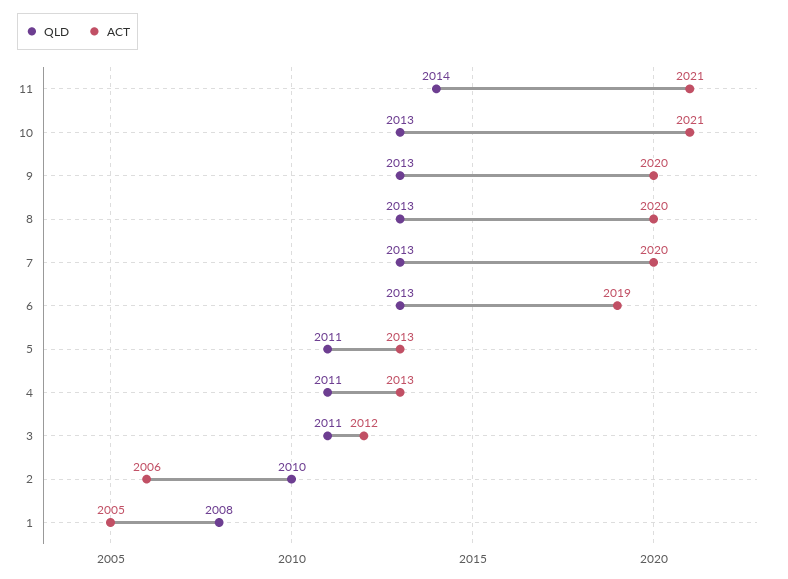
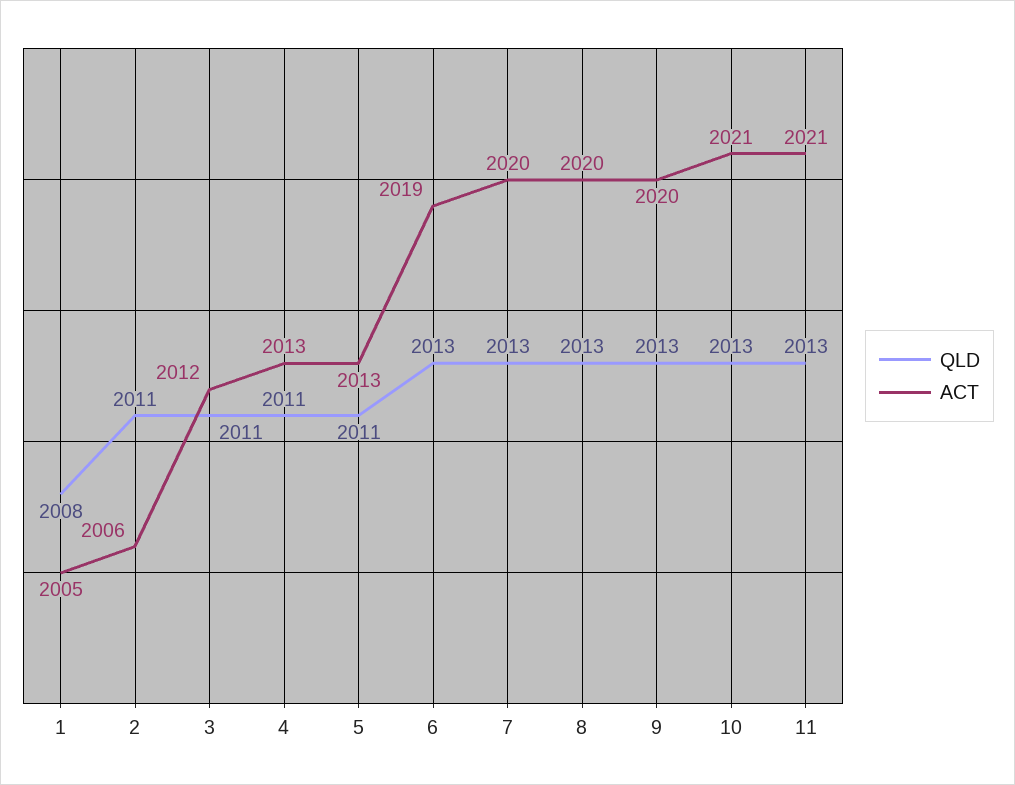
  {
    "QLD": {
-     "11": 2014,
+     "11": 2013,
      "10": 2013,
      "9": 2013,
      "8": 2013,
      "7": 2013,
      "6": 2013,
      "5": 2011,
      "4": 2011,
      "3": 2011,
-     "2": 2010,
+     "2": 2011,
      "1": 2008
    },
    "ACT": {
      "11": 2021,
      "10": 2021,
      "9": 2020,
      "8": 2020,
      "7": 2020,
      "6": 2019,
      "5": 2013,
      "4": 2013,
      "3": 2012,
      "2": 2006,
      "1": 2005
    }
  }

